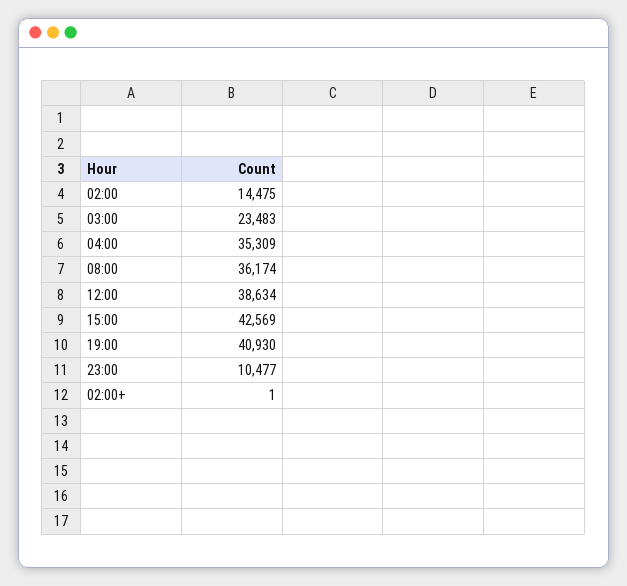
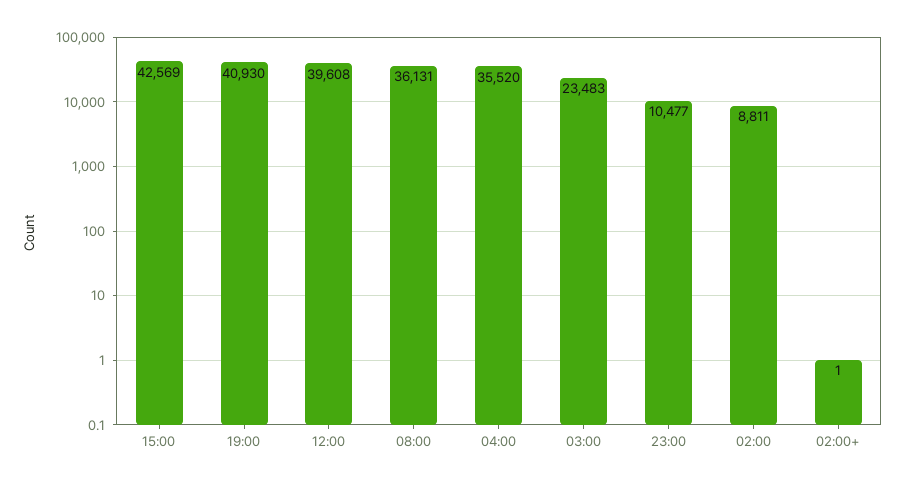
  {
-   "02:00": 14475,
+   "02:00": 8811,
    "03:00": 23483,
-   "04:00": 35309,
+   "04:00": 35520,
-   "08:00": 36174,
+   "08:00": 36131,
-   "12:00": 38634,
+   "12:00": 39608,
    "15:00": 42569,
    "19:00": 40930,
    "23:00": 10477,
    "02:00+": 1
  }

